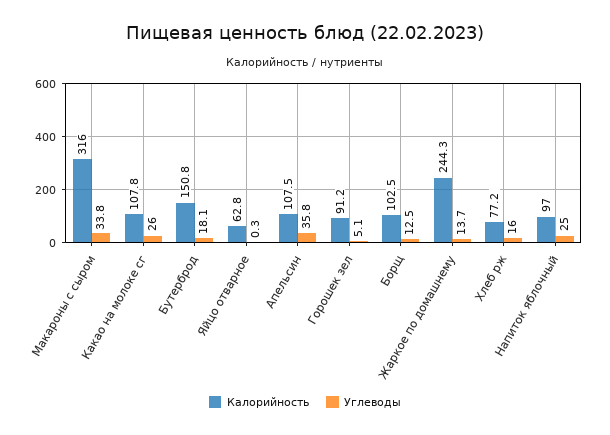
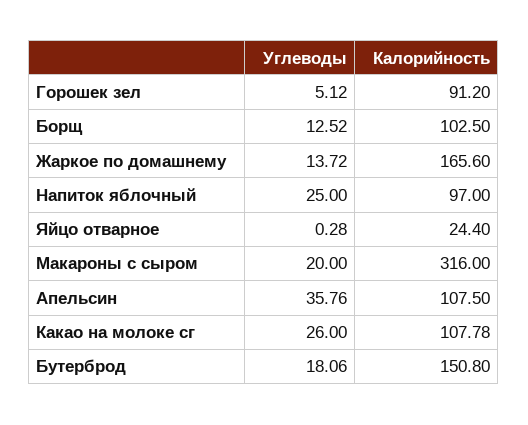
  {
    "Калорийность": {
      "Макароны с сыром": 316,
      "Какао на молоке сг": 107.78,
      "Бутерброд": 150.8,
-     "Яйцо отварное": 62.8,
+     "Яйцо отварное": 24.4,
      "Апельсин": 107.5,
      "Горошек зел": 91.2,
      "Борщ": 102.5,
-     "Жаркое по домашнему": 244.3,
+     "Жаркое по домашнему": 165.6,
-     "Хлеб рж": 77.2,
      "Напиток яблочный": 97
    },
    "Углеводы": {
-     "Макароны с сыром": 33.8,
+     "Макароны с сыром": 20,
      "Какао на молоке сг": 26,
      "Бутерброд": 18.06,
      "Яйцо отварное": 0.28,
      "Апельсин": 35.76,
      "Горошек зел": 5.12,
      "Борщ": 12.52,
      "Жаркое по домашнему": 13.72,
-     "Хлеб рж": 16,
      "Напиток яблочный": 25
    }
  }

